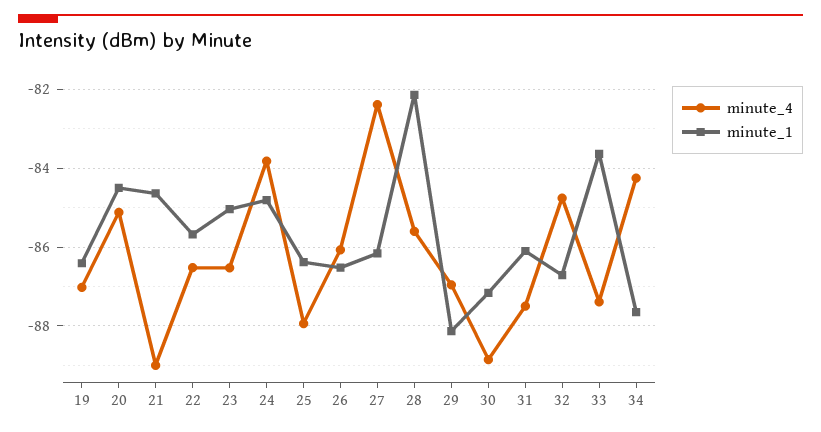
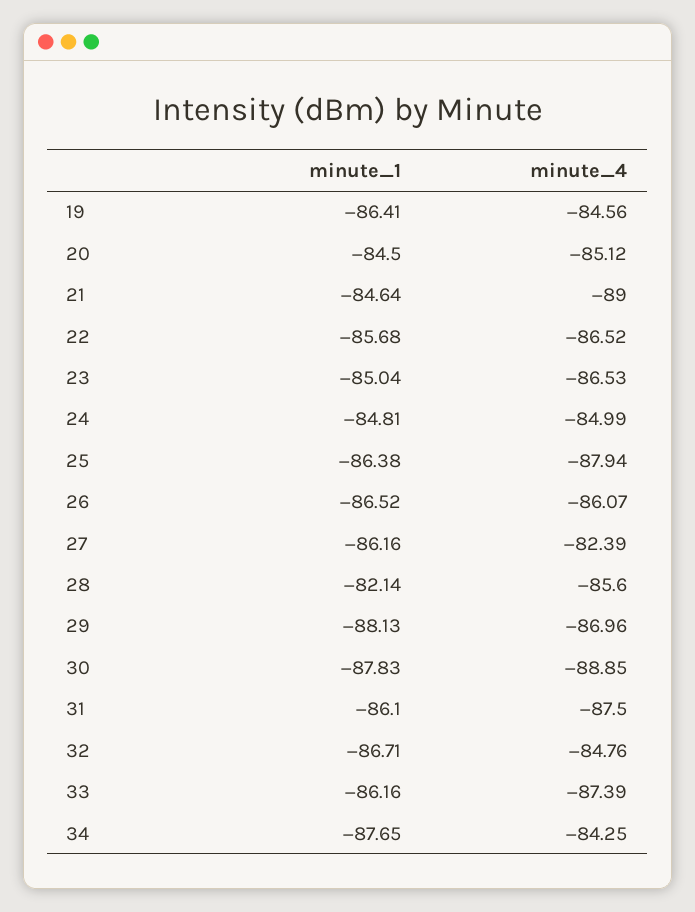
  {
    "minute_4": {
-     "19": -87,
+     "19": -84.56,
      "20": -85.12,
      "21": -89,
      "22": -86.52,
      "23": -86.53,
-     "24": -83.8,
+     "24": -84.99,
      "25": -87.94,
      "26": -86.07,
      "27": -82.39,
      "28": -85.6,
      "29": -86.96,
      "30": -88.85,
      "31": -87.5,
      "32": -84.76,
      "33": -87.39,
      "34": -84.25
    },
    "minute_1": {
      "19": -86.41,
      "20": -84.5,
      "21": -84.64,
      "22": -85.68,
      "23": -85.04,
      "24": -84.81,
      "25": -86.38,
      "26": -86.52,
      "27": -86.16,
      "28": -82.14,
      "29": -88.13,
-     "30": -87.2,
+     "30": -87.83,
      "31": -86.1,
      "32": -86.71,
-     "33": -83.6,
+     "33": -86.16,
      "34": -87.65
    }
  }

